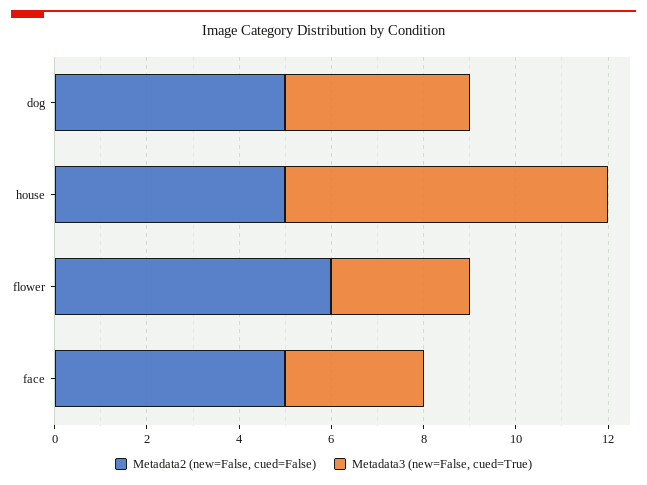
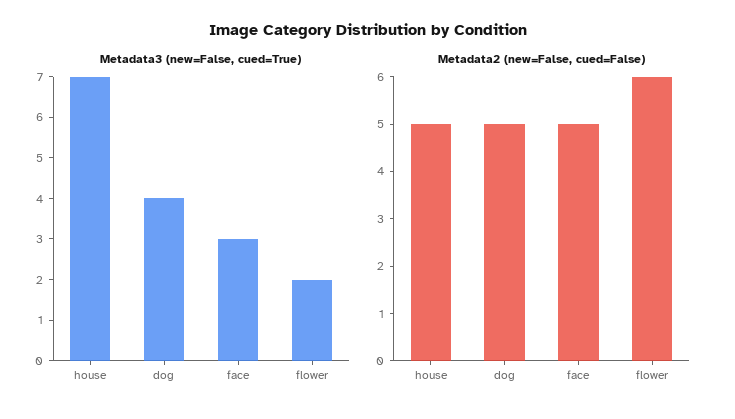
  {
    "Metadata2 (new=False, cued=False)": {
      "dog": 5,
      "house": 5,
      "flower": 6,
      "face": 5
    },
    "Metadata3 (new=False, cued=True)": {
      "dog": 4,
      "house": 7,
-     "flower": 3,
+     "flower": 2,
      "face": 3
    }
  }

